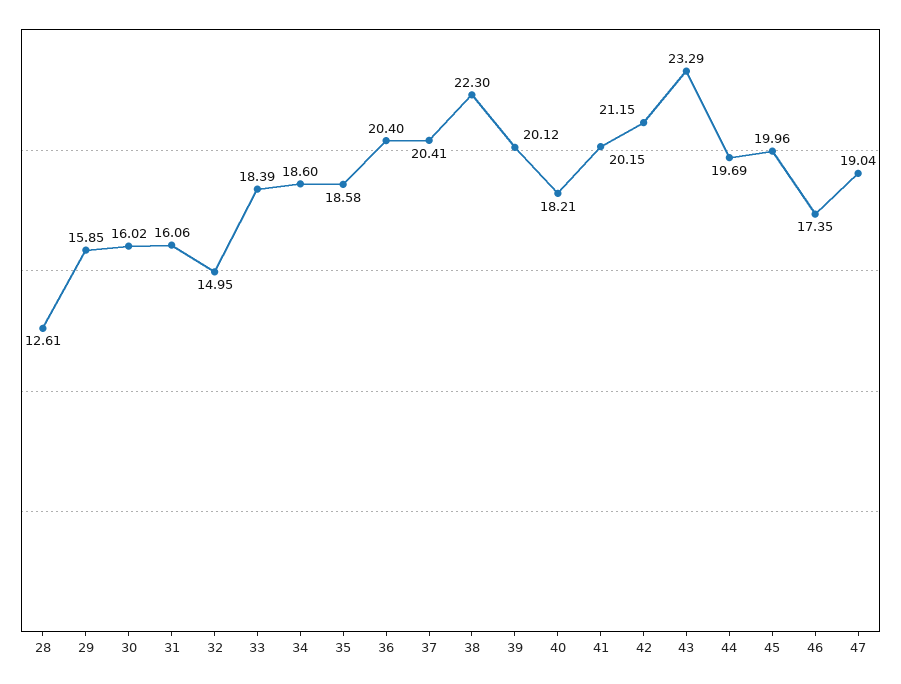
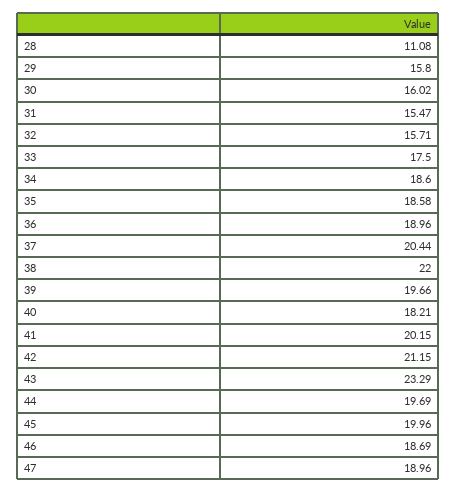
  {
-   "28": 12.61,
+   "28": 11.08,
-   "29": 15.85,
+   "29": 15.8,
    "30": 16.02,
-   "31": 16.06,
+   "31": 15.47,
-   "32": 14.95,
+   "32": 15.71,
-   "33": 18.39,
+   "33": 17.5,
    "34": 18.6,
    "35": 18.58,
-   "36": 20.4,
+   "36": 18.96,
-   "37": 20.41,
+   "37": 20.44,
-   "38": 22.3,
+   "38": 22,
-   "39": 20.12,
+   "39": 19.66,
    "40": 18.21,
    "41": 20.15,
    "42": 21.15,
    "43": 23.29,
    "44": 19.69,
    "45": 19.96,
-   "46": 17.35,
+   "46": 18.69,
-   "47": 19.04
+   "47": 18.96
  }

